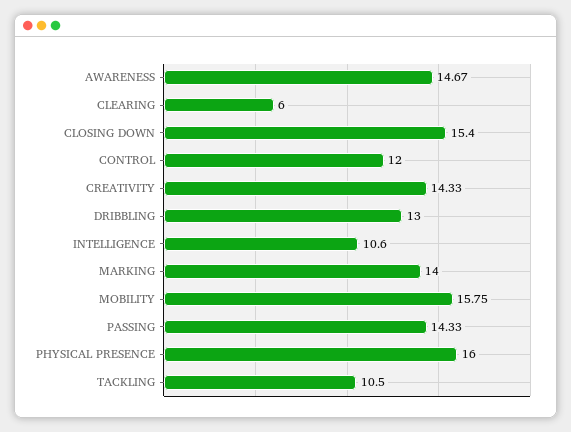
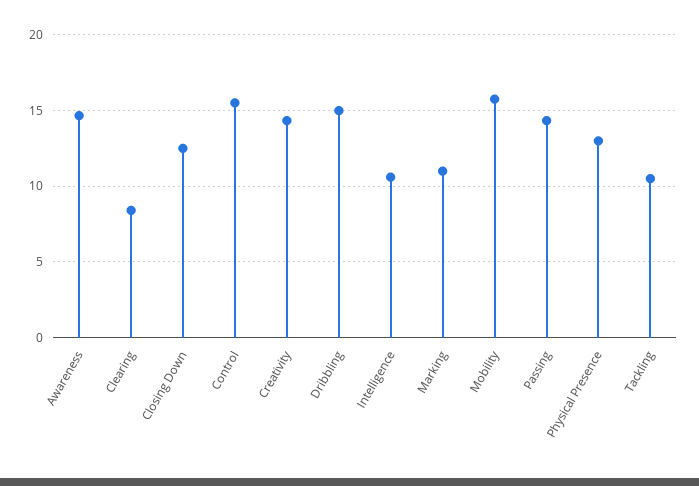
  {
    "AWARENESS": 14.67,
-   "CLEARING": 6,
+   "CLEARING": 8.5,
-   "CLOSING DOWN": 15.4,
+   "CLOSING DOWN": 12.5,
-   "CONTROL": 12,
+   "CONTROL": 15.5,
    "CREATIVITY": 14.33,
-   "DRIBBLING": 13,
+   "DRIBBLING": 15,
    "INTELLIGENCE": 10.6,
-   "MARKING": 14,
+   "MARKING": 11,
    "MOBILITY": 15.75,
    "PASSING": 14.33,
-   "PHYSICAL PRESENCE": 16,
+   "PHYSICAL PRESENCE": 13,
    "TACKLING": 10.5
  }

